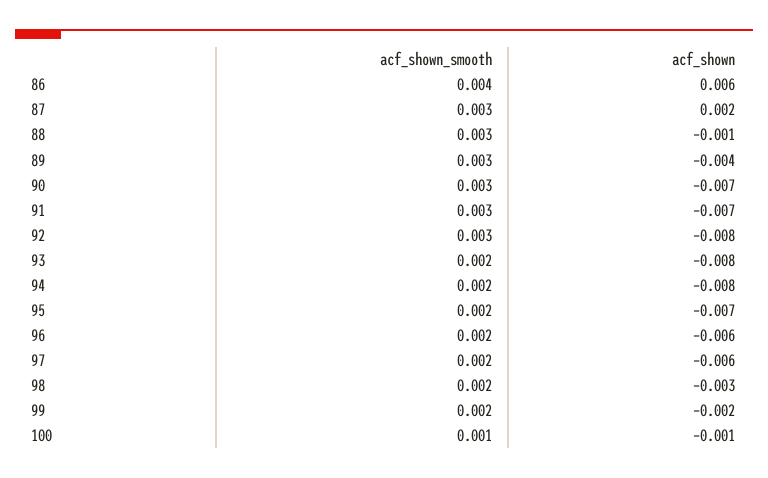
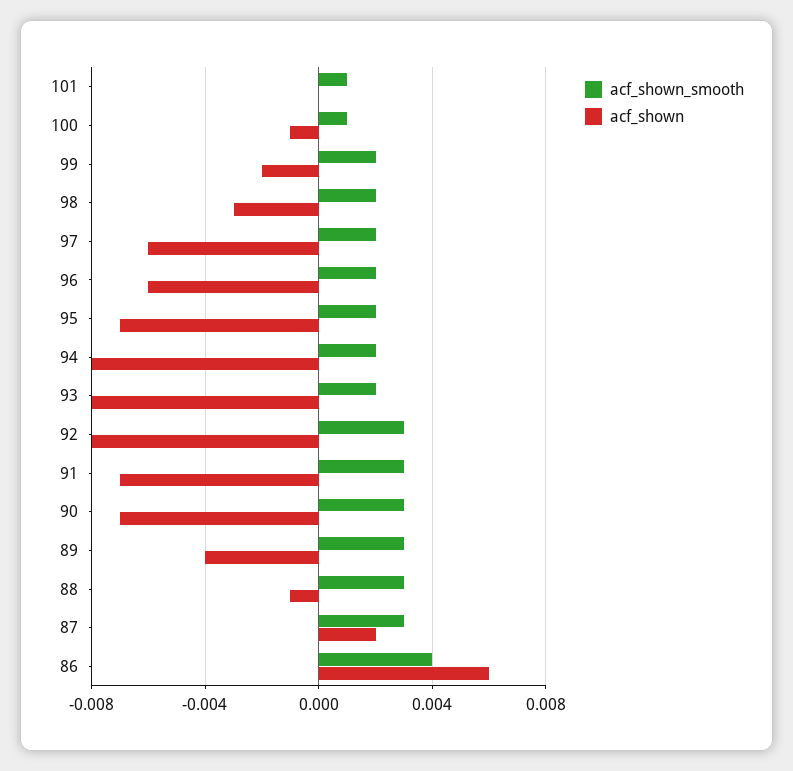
  {
    "acf_shown_smooth": {
      "86": 0.004,
      "87": 0.003,
      "88": 0.003,
      "89": 0.003,
      "90": 0.003,
      "91": 0.003,
      "92": 0.003,
      "93": 0.002,
      "94": 0.002,
      "95": 0.002,
      "96": 0.002,
      "97": 0.002,
      "98": 0.002,
      "99": 0.002,
-     "100": 0.001
+     "100": 0.001,
+     "101": 0.001
    },
    "acf_shown": {
      "86": 0.006,
      "87": 0.002,
      "88": -0.001,
      "89": -0.004,
      "90": -0.007,
      "91": -0.007,
      "92": -0.008,
      "93": -0.008,
      "94": -0.008,
      "95": -0.007,
      "96": -0.006,
      "97": -0.006,
      "98": -0.003,
      "99": -0.002,
-     "100": -0.001
+     "100": -0.001,
+     "101": 0
    }
  }

